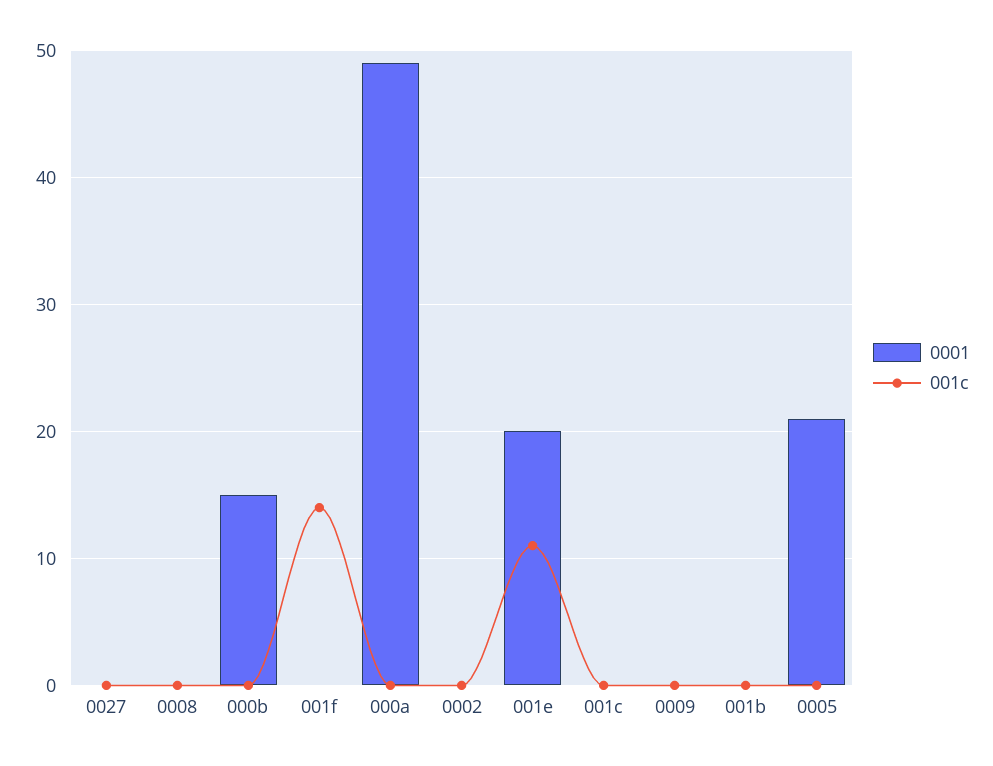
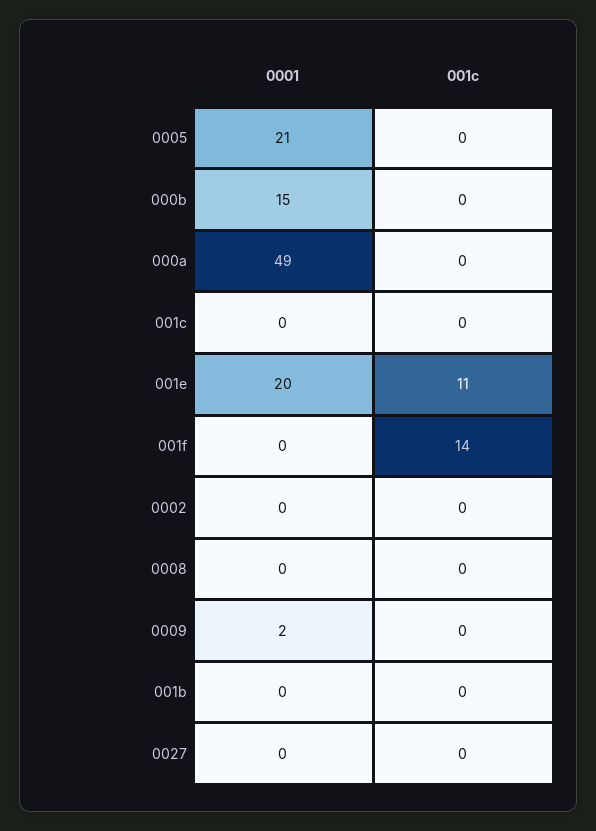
  {
    "0001": {
      "0027": 0,
      "0008": 0,
      "000b": 15,
      "001f": 0,
      "000a": 49,
      "0002": 0,
      "001e": 20,
      "001c": 0,
-     "0009": 0,
+     "0009": 2,
      "001b": 0,
      "0005": 21
    },
    "001c": {
      "0027": 0,
      "0008": 0,
      "000b": 0,
      "001f": 14,
      "000a": 0,
      "0002": 0,
      "001e": 11,
      "001c": 0,
      "0009": 0,
      "001b": 0,
      "0005": 0
    }
  }

